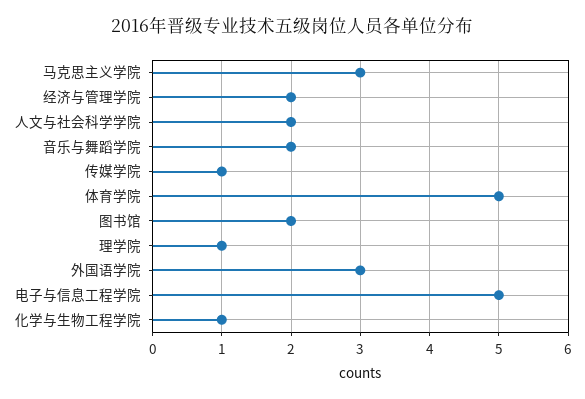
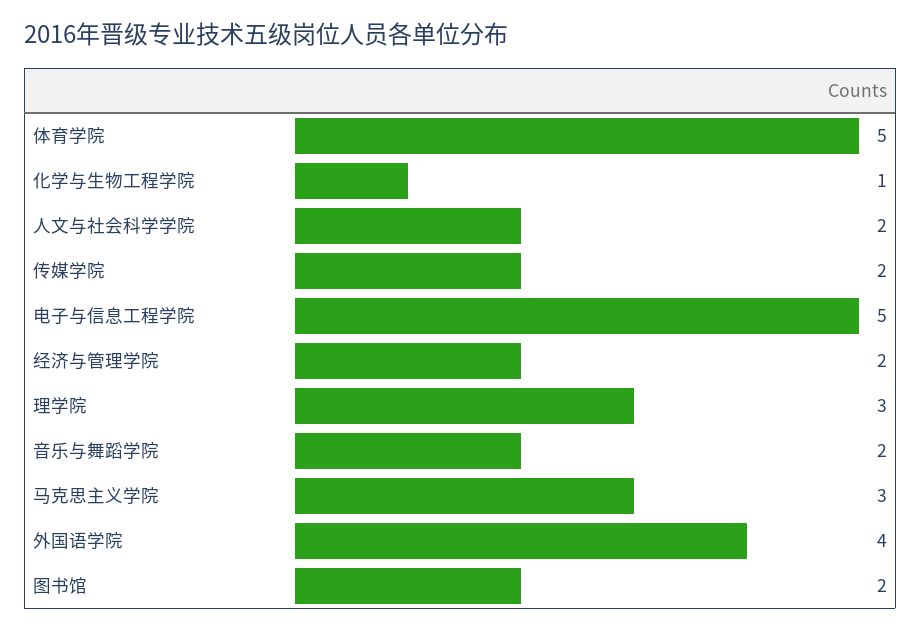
  {
    "马克思主义学院": 3,
    "经济与管理学院": 2,
    "人文与社会科学学院": 2,
    "音乐与舞蹈学院": 2,
-   "传媒学院": 1,
+   "传媒学院": 2,
    "体育学院": 5,
    "图书馆": 2,
-   "理学院": 1,
+   "理学院": 3,
-   "外国语学院": 3,
+   "外国语学院": 4,
    "电子与信息工程学院": 5,
    "化学与生物工程学院": 1
  }

